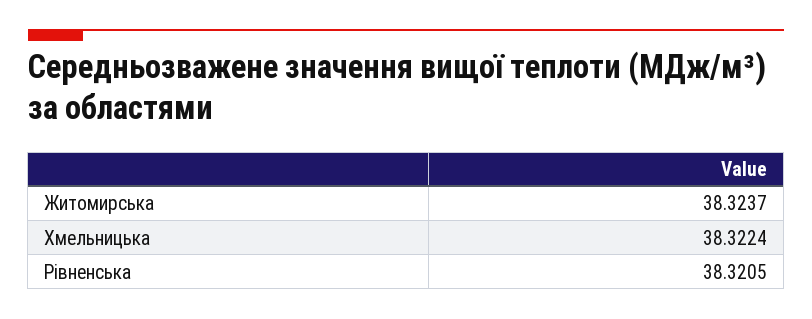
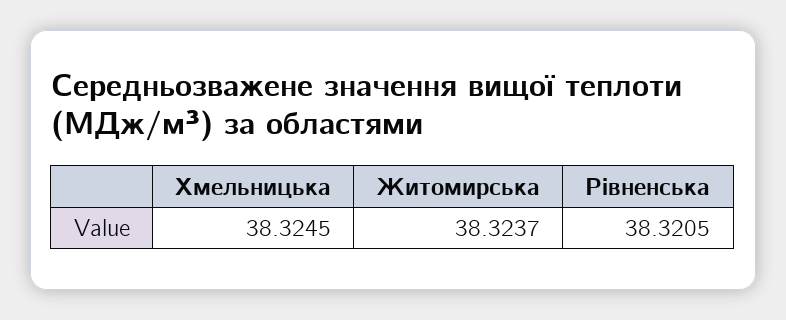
  {
    "Житомирська": 38.3237,
-   "Хмельницька": 38.3224,
+   "Хмельницька": 38.3245,
    "Рівненська": 38.3205
  }

